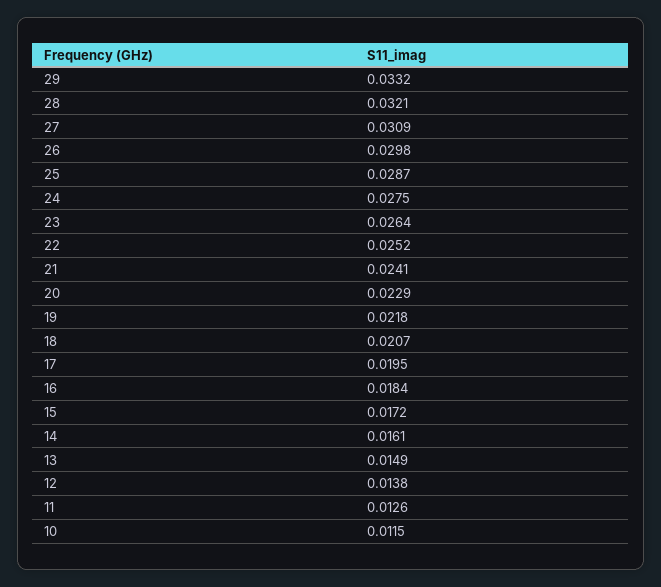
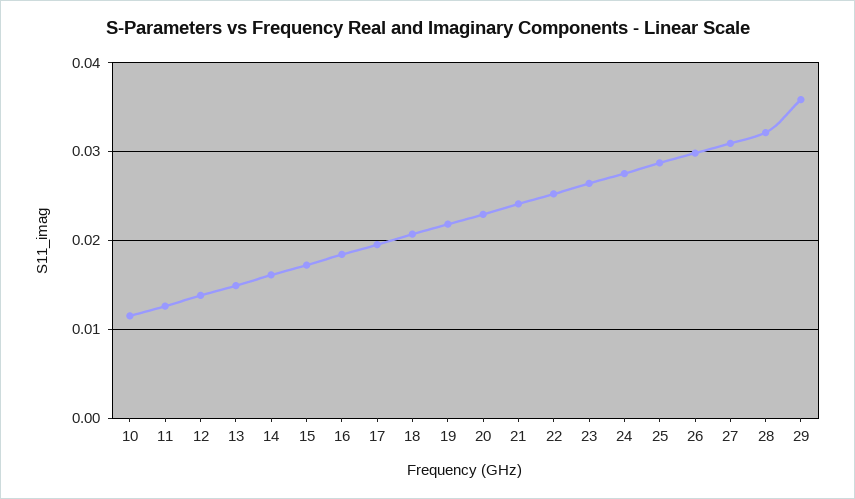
  {
-   "29": 0.0332,
+   "29": 0.036,
    "28": 0.0321,
    "27": 0.0309,
    "26": 0.0298,
    "25": 0.0287,
    "24": 0.0275,
    "23": 0.0264,
    "22": 0.0252,
    "21": 0.0241,
    "20": 0.0229,
    "19": 0.0218,
    "18": 0.0207,
    "17": 0.0195,
    "16": 0.0184,
    "15": 0.0172,
    "14": 0.0161,
    "13": 0.0149,
    "12": 0.0138,
    "11": 0.0126,
    "10": 0.0115
  }

